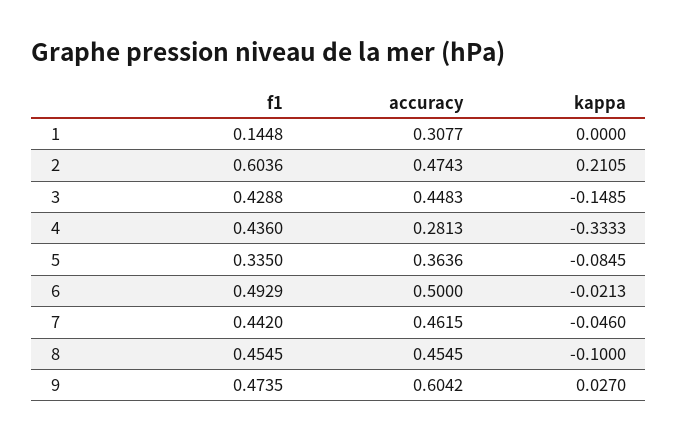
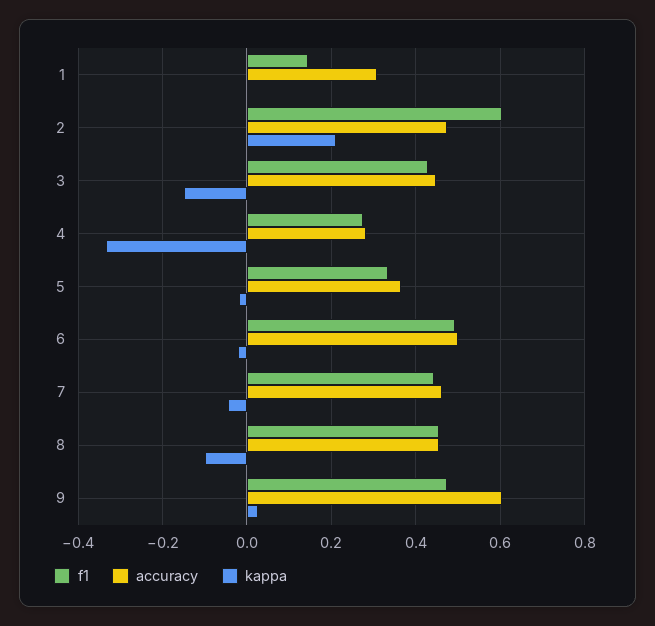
  {
    "f1": {
      "1": 0.1448,
      "2": 0.6036,
      "3": 0.4288,
-     "4": 0.436,
+     "4": 0.28,
      "5": 0.335,
      "6": 0.4929,
      "7": 0.442,
      "8": 0.4545,
      "9": 0.4735
    },
    "accuracy": {
      "1": 0.3077,
      "2": 0.4743,
      "3": 0.4483,
      "4": 0.2813,
      "5": 0.3636,
      "6": 0.5,
      "7": 0.4615,
      "8": 0.4545,
      "9": 0.6042
    },
    "kappa": {
      "1": 0,
      "2": 0.2105,
      "3": -0.1485,
      "4": -0.3333,
-     "5": -0.0845,
+     "5": -0.02,
      "6": -0.0213,
      "7": -0.046,
      "8": -0.1,
      "9": 0.027
    }
  }

